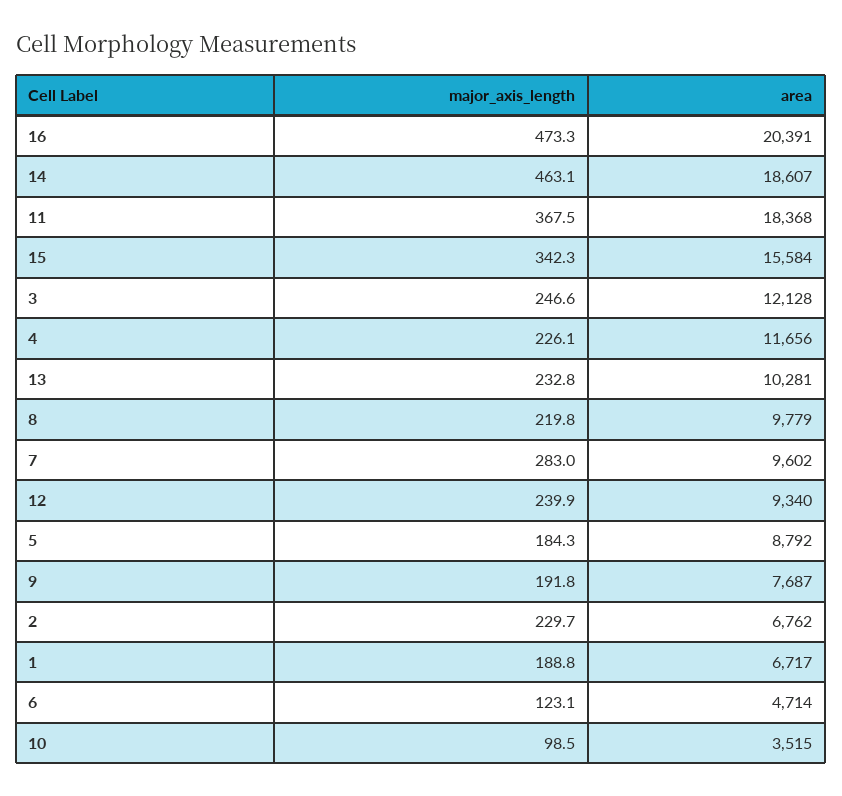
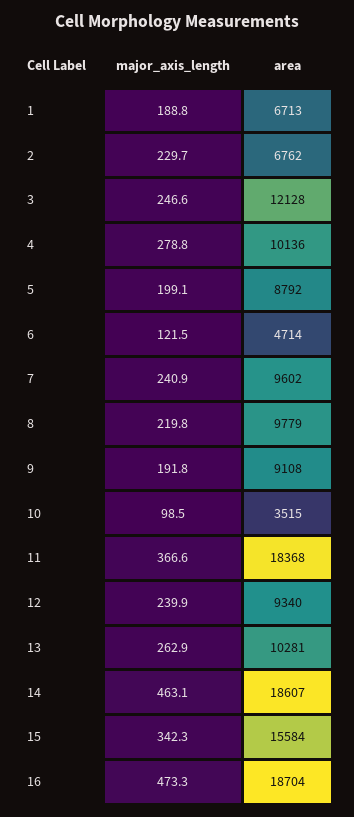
  {
    "major_axis_length": {
      "16": 473.3,
      "14": 463.1,
-     "11": 367.5,
+     "11": 366.6,
      "15": 342.3,
      "3": 246.6,
-     "4": 226.1,
+     "4": 278.8,
-     "13": 232.8,
+     "13": 262.9,
      "8": 219.8,
-     "7": 283,
+     "7": 240.9,
      "12": 239.9,
-     "5": 184.3,
+     "5": 199.1,
      "9": 191.8,
      "2": 229.7,
      "1": 188.8,
-     "6": 123.1,
+     "6": 121.5,
      "10": 98.5
    },
    "area": {
-     "16": 20391,
+     "16": 18704,
      "14": 18607,
      "11": 18368,
      "15": 15584,
      "3": 12128,
-     "4": 11656,
+     "4": 10136,
      "13": 10281,
      "8": 9779,
      "7": 9602,
      "12": 9340,
      "5": 8792,
-     "9": 7687,
+     "9": 9108,
      "2": 6762,
-     "1": 6717,
+     "1": 6713,
      "6": 4714,
      "10": 3515
    }
  }

